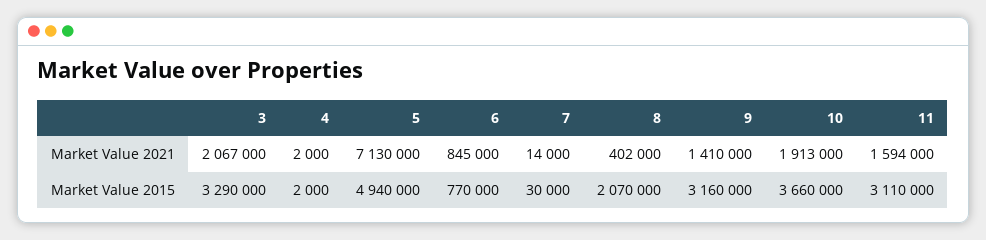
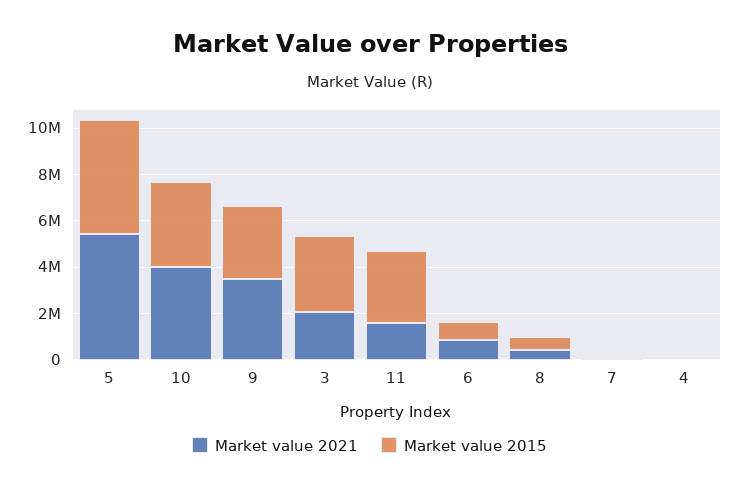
  {
    "Market Value 2021": {
      "3": 2067000,
      "4": 2000,
-     "5": 7130000,
+     "5": 5500000,
      "6": 845000,
      "7": 14000,
      "8": 402000,
-     "9": 1410000,
+     "9": 3500000,
-     "10": 1913000,
+     "10": 4000000,
      "11": 1594000
    },
    "Market Value 2015": {
      "3": 3290000,
      "4": 2000,
      "5": 4940000,
      "6": 770000,
      "7": 30000,
-     "8": 2070000,
+     "8": 500000,
      "9": 3160000,
      "10": 3660000,
      "11": 3110000
    }
  }

